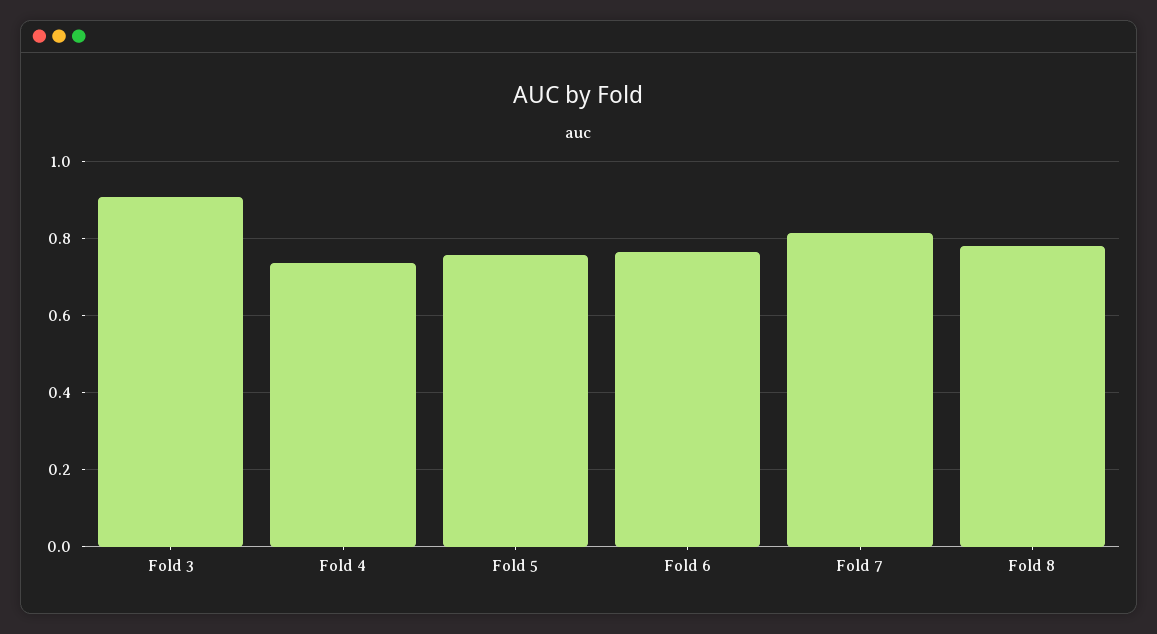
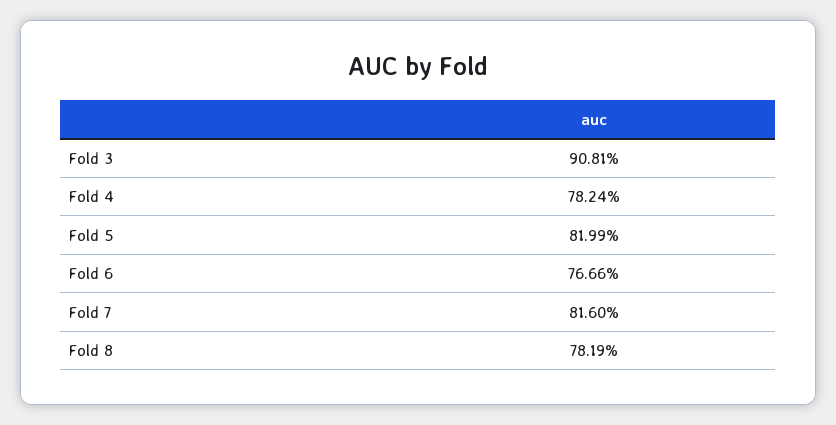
  {
    "Fold 3": 0.9081,
-   "Fold 4": 0.74,
+   "Fold 4": 0.7824,
-   "Fold 5": 0.76,
+   "Fold 5": 0.8199,
    "Fold 6": 0.7666,
    "Fold 7": 0.816,
    "Fold 8": 0.7819
  }

